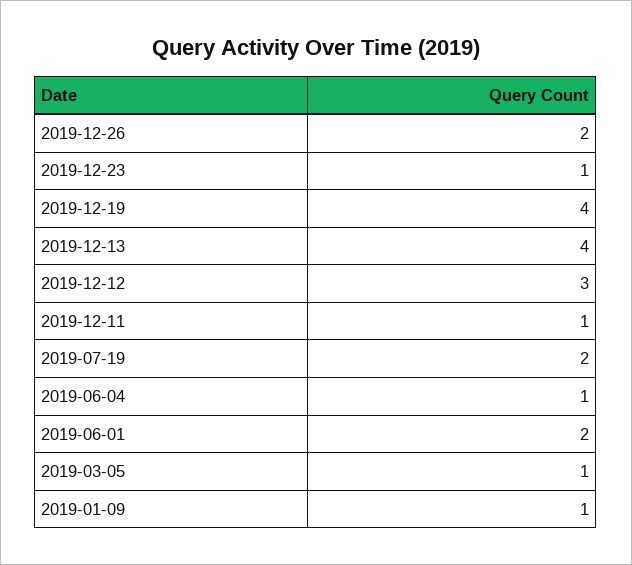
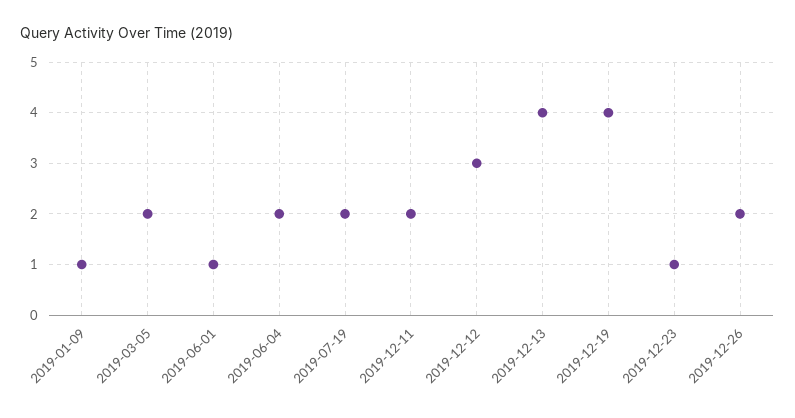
  {
    "2019-12-26": 2,
    "2019-12-23": 1,
    "2019-12-19": 4,
    "2019-12-13": 4,
    "2019-12-12": 3,
-   "2019-12-11": 1,
+   "2019-12-11": 2,
    "2019-07-19": 2,
-   "2019-06-04": 1,
+   "2019-06-04": 2,
-   "2019-06-01": 2,
+   "2019-06-01": 1,
-   "2019-03-05": 1,
+   "2019-03-05": 2,
    "2019-01-09": 1
  }

